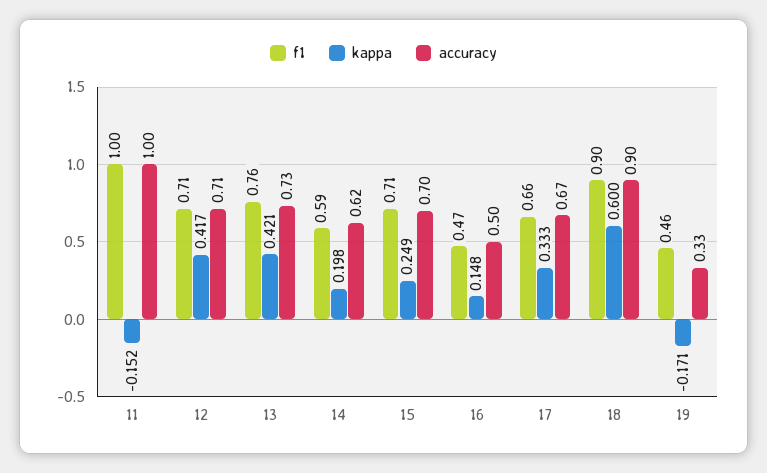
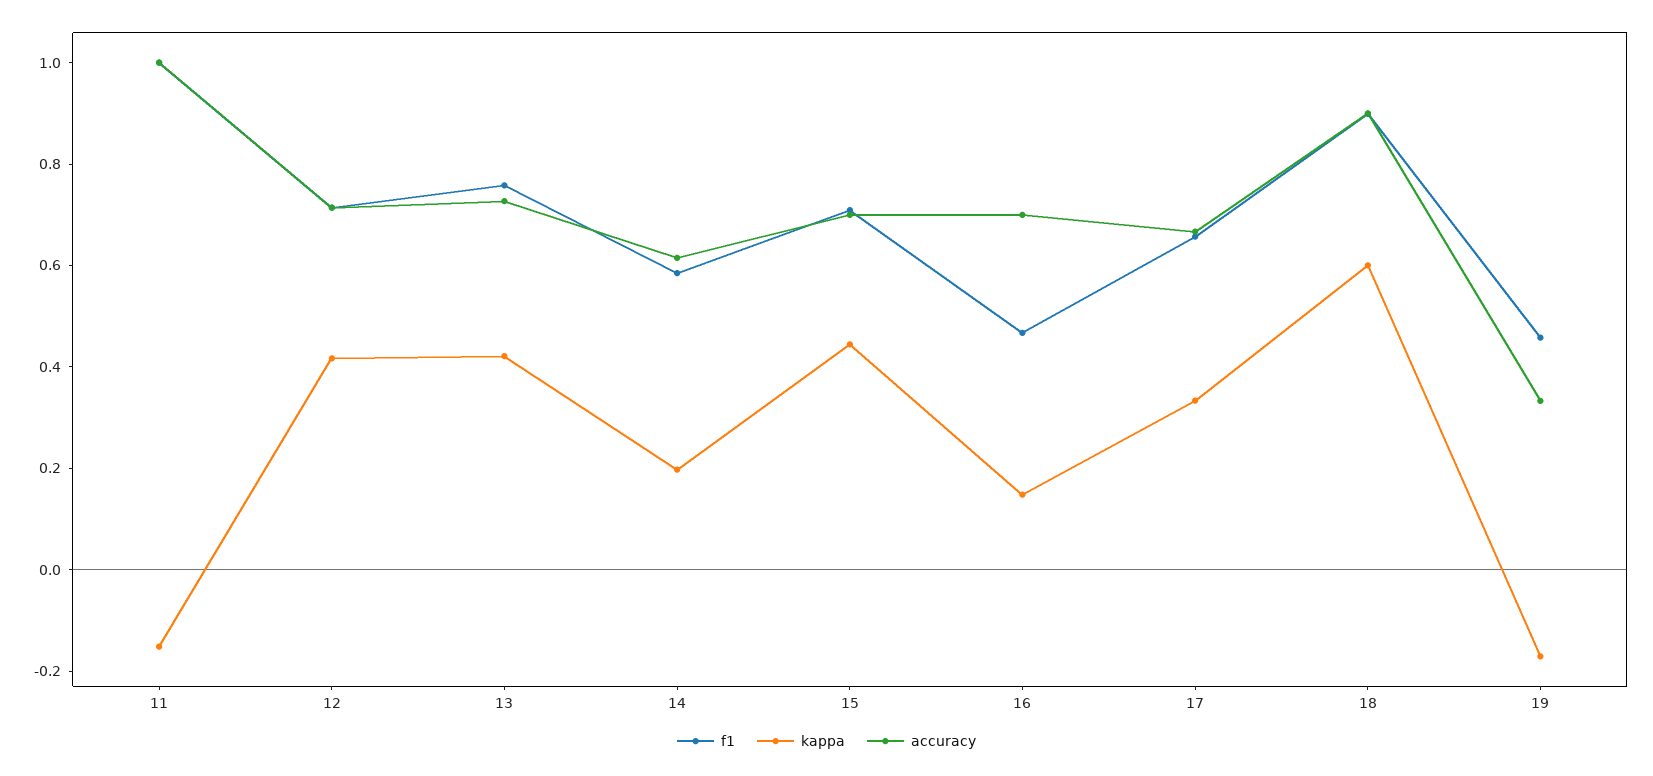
  {
    "f1": {
      "11": 1,
      "12": 0.71,
      "13": 0.76,
      "14": 0.59,
      "15": 0.71,
      "16": 0.47,
      "17": 0.66,
      "18": 0.9,
      "19": 0.46
    },
    "kappa": {
      "11": -0.152,
      "12": 0.417,
      "13": 0.421,
      "14": 0.198,
-     "15": 0.249,
+     "15": 0.45,
      "16": 0.148,
      "17": 0.333,
      "18": 0.6,
      "19": -0.171
    },
    "accuracy": {
      "11": 1,
      "12": 0.71,
      "13": 0.73,
      "14": 0.62,
      "15": 0.7,
-     "16": 0.5,
+     "16": 0.7,
      "17": 0.67,
      "18": 0.9,
      "19": 0.33
    }
  }

